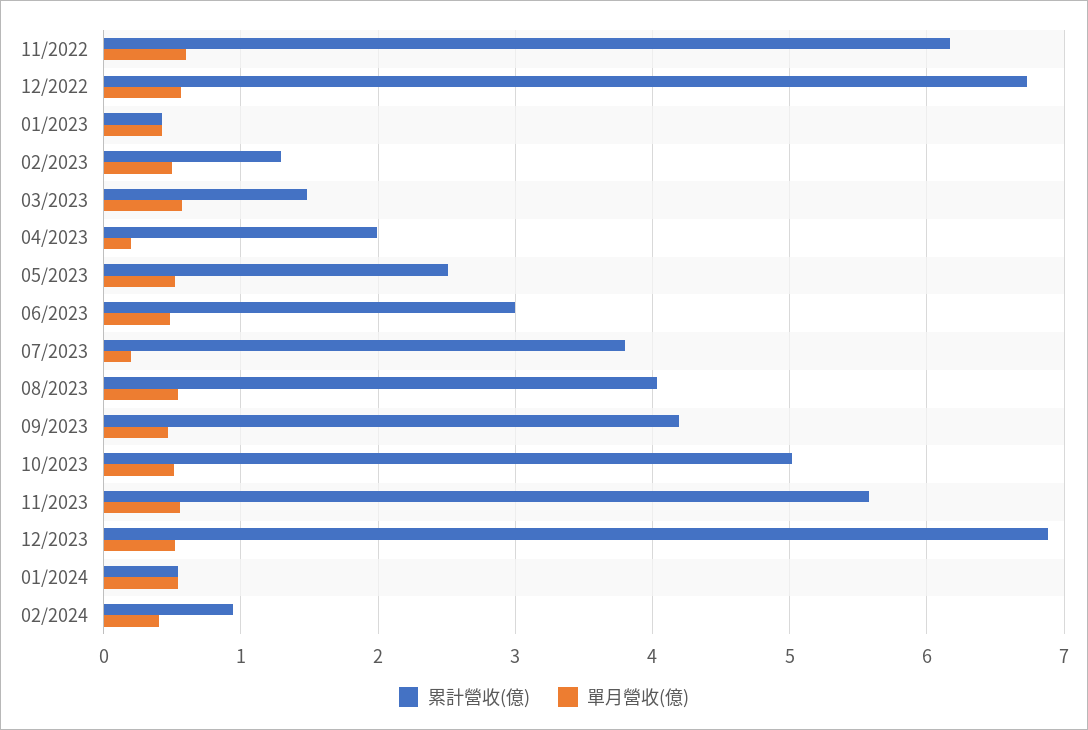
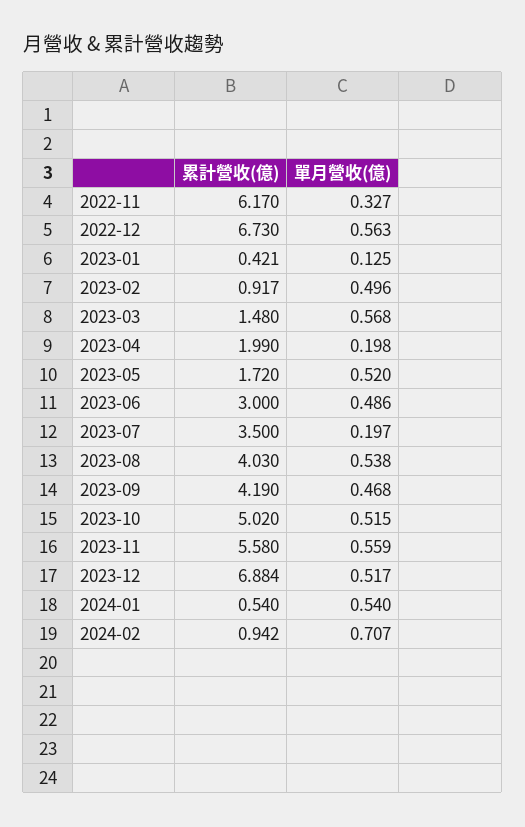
  {
    "累計營收(億)": {
      "11/2022": 6.17,
      "12/2022": 6.73,
      "01/2023": 0.421,
-     "02/2023": 1.3,
+     "02/2023": 0.917,
      "03/2023": 1.48,
      "04/2023": 1.99,
-     "05/2023": 2.5,
+     "05/2023": 1.72,
      "06/2023": 3,
-     "07/2023": 3.8,
+     "07/2023": 3.5,
      "08/2023": 4.03,
      "09/2023": 4.19,
      "10/2023": 5.02,
      "11/2023": 5.58,
      "12/2023": 6.884,
      "01/2024": 0.54,
      "02/2024": 0.942
    },
    "單月營收(億)": {
-     "11/2022": 0.6,
+     "11/2022": 0.327,
      "12/2022": 0.563,
-     "01/2023": 0.4,
+     "01/2023": 0.125,
      "02/2023": 0.496,
      "03/2023": 0.568,
      "04/2023": 0.198,
      "05/2023": 0.52,
      "06/2023": 0.486,
      "07/2023": 0.197,
      "08/2023": 0.538,
      "09/2023": 0.468,
      "10/2023": 0.515,
      "11/2023": 0.559,
      "12/2023": 0.517,
      "01/2024": 0.54,
-     "02/2024": 0.4
+     "02/2024": 0.707
    }
  }

